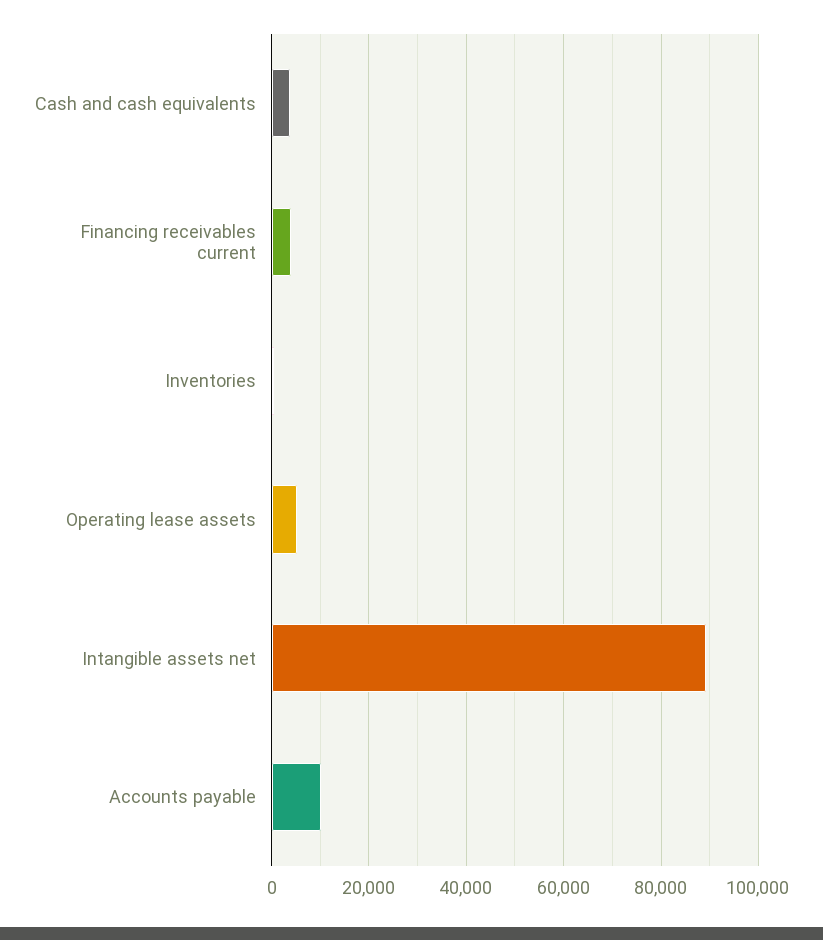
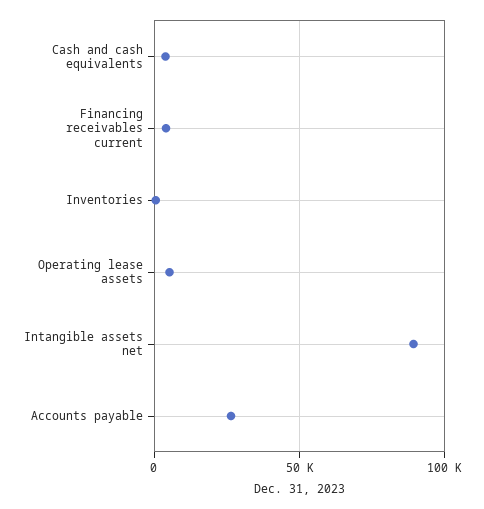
  {
    "Cash and cash equivalents": 4000,
    "Financing receivables current": 4000,
    "Inventories": 0,
    "Operating lease assets": 6000,
    "Intangible assets net": 90000,
-   "Accounts payable": 10000
+   "Accounts payable": 25000
  }

